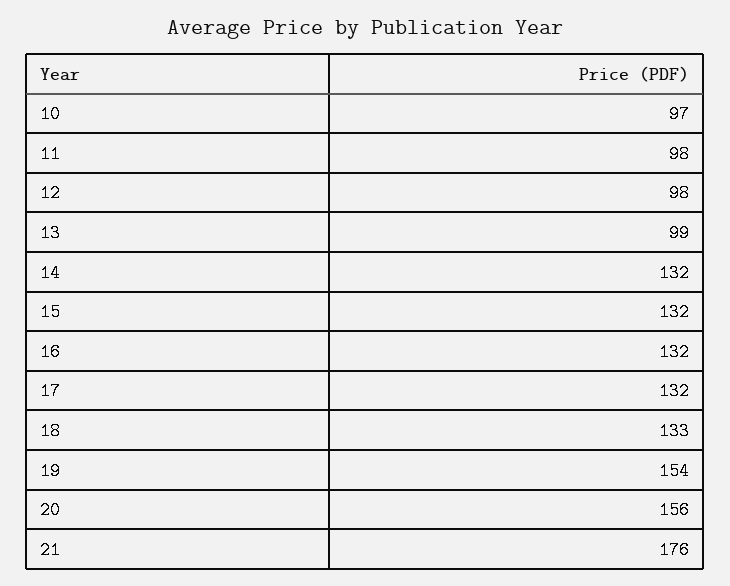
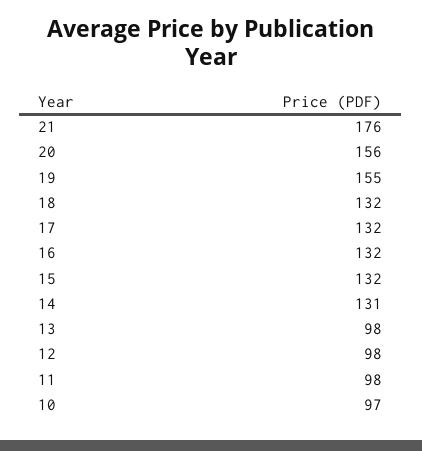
  {
    "10": 97,
    "11": 98,
    "12": 98,
-   "13": 99,
+   "13": 98,
-   "14": 132,
+   "14": 131,
    "15": 132,
    "16": 132,
    "17": 132,
-   "18": 133,
+   "18": 132,
-   "19": 154,
+   "19": 155,
    "20": 156,
    "21": 176
  }

